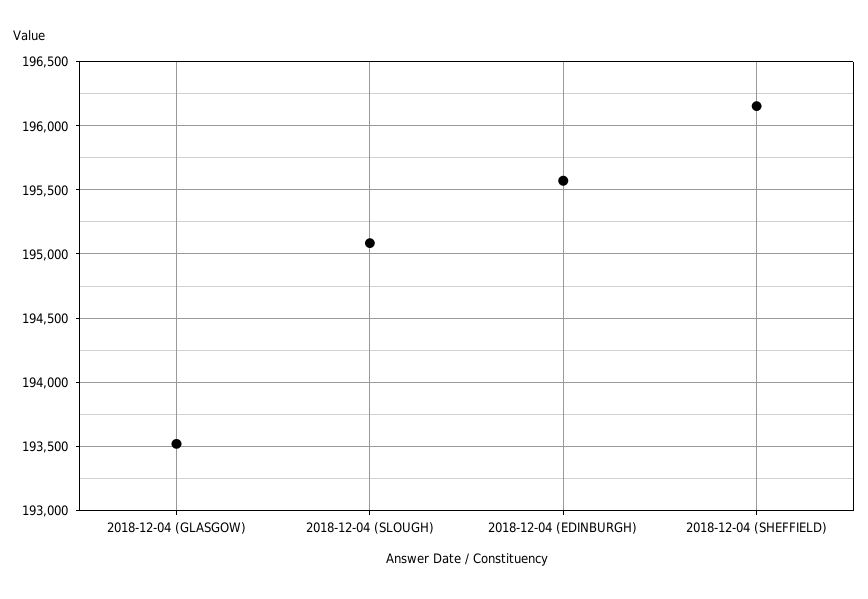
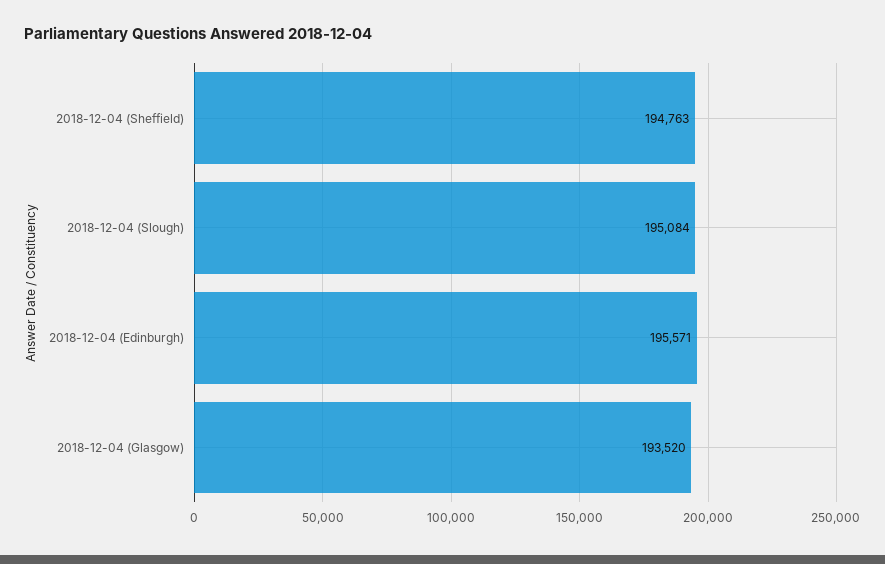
  {
    "2018-12-04 (GLASGOW)": 193520,
    "2018-12-04 (SLOUGH)": 195084,
    "2018-12-04 (EDINBURGH)": 195571,
-   "2018-12-04 (SHEFFIELD)": 196150
+   "2018-12-04 (SHEFFIELD)": 194763
  }

